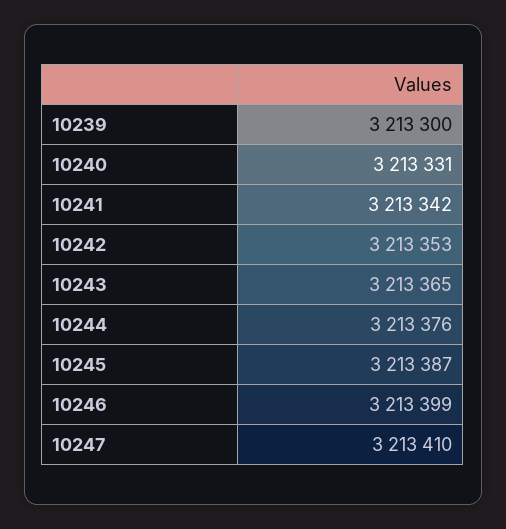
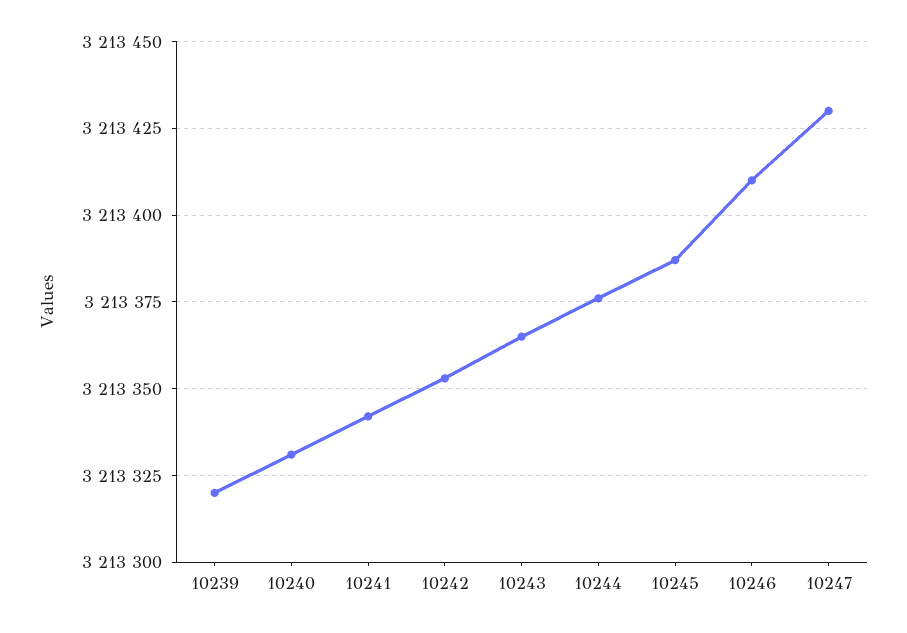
  {
-   "10239": 3213300,
+   "10239": 3213320,
    "10240": 3213331,
    "10241": 3213342,
    "10242": 3213353,
    "10243": 3213365,
    "10244": 3213376,
    "10245": 3213387,
-   "10246": 3213399,
+   "10246": 3213410,
-   "10247": 3213410
+   "10247": 3213430
  }

